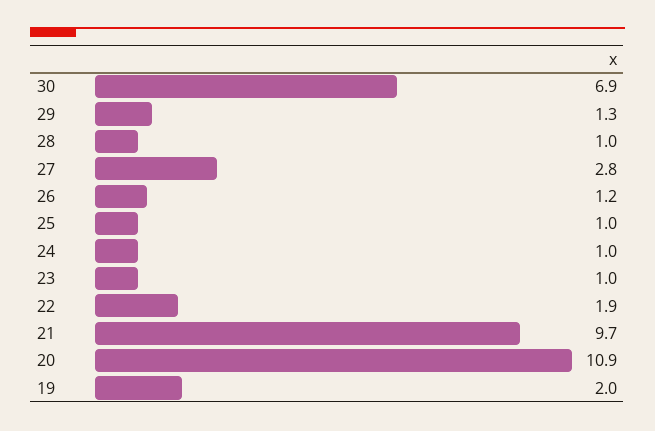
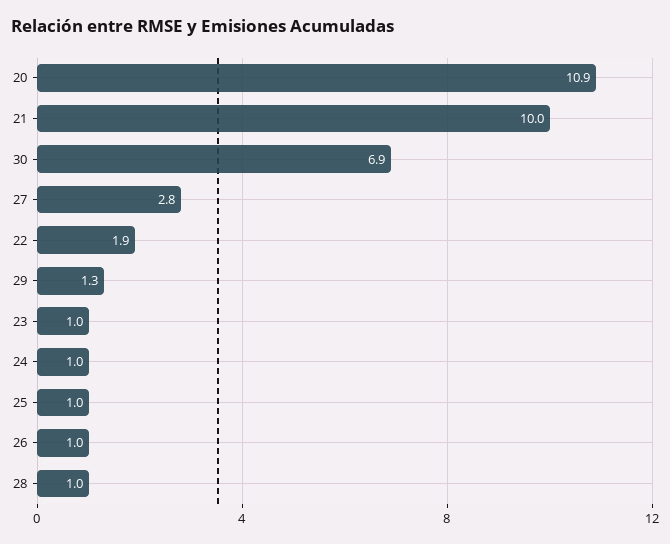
  {
    "30": 6.9,
    "29": 1.3,
    "28": 1,
    "27": 2.8,
-   "26": 1.2,
+   "26": 1,
    "25": 1,
    "24": 1,
    "23": 1,
    "22": 1.9,
-   "21": 9.7,
+   "21": 10,
-   "20": 10.9,
+   "20": 10.9
-   "19": 2
  }

